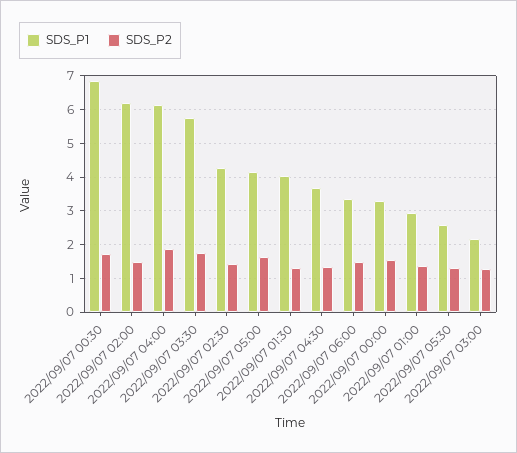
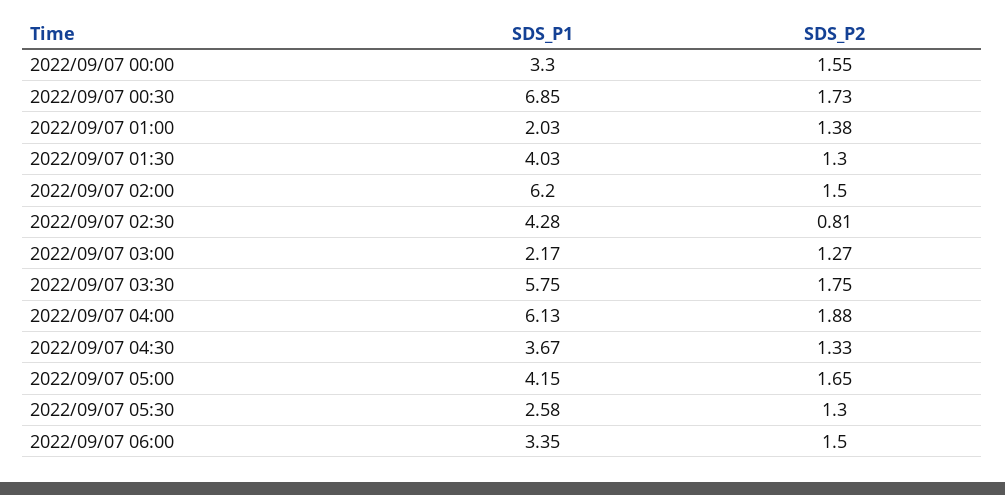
  {
    "SDS_P1": {
      "2022/09/07 00:30": 6.85,
      "2022/09/07 02:00": 6.2,
      "2022/09/07 04:00": 6.13,
      "2022/09/07 03:30": 5.75,
      "2022/09/07 02:30": 4.28,
      "2022/09/07 05:00": 4.15,
      "2022/09/07 01:30": 4.03,
      "2022/09/07 04:30": 3.67,
      "2022/09/07 06:00": 3.35,
      "2022/09/07 00:00": 3.3,
-     "2022/09/07 01:00": 3,
+     "2022/09/07 01:00": 2.03,
      "2022/09/07 05:30": 2.58,
      "2022/09/07 03:00": 2.17
    },
    "SDS_P2": {
      "2022/09/07 00:30": 1.73,
      "2022/09/07 02:00": 1.5,
      "2022/09/07 04:00": 1.88,
      "2022/09/07 03:30": 1.75,
-     "2022/09/07 02:30": 1.4,
+     "2022/09/07 02:30": 0.81,
      "2022/09/07 05:00": 1.65,
      "2022/09/07 01:30": 1.3,
      "2022/09/07 04:30": 1.33,
      "2022/09/07 06:00": 1.5,
      "2022/09/07 00:00": 1.55,
      "2022/09/07 01:00": 1.38,
      "2022/09/07 05:30": 1.3,
      "2022/09/07 03:00": 1.27
    }
  }

